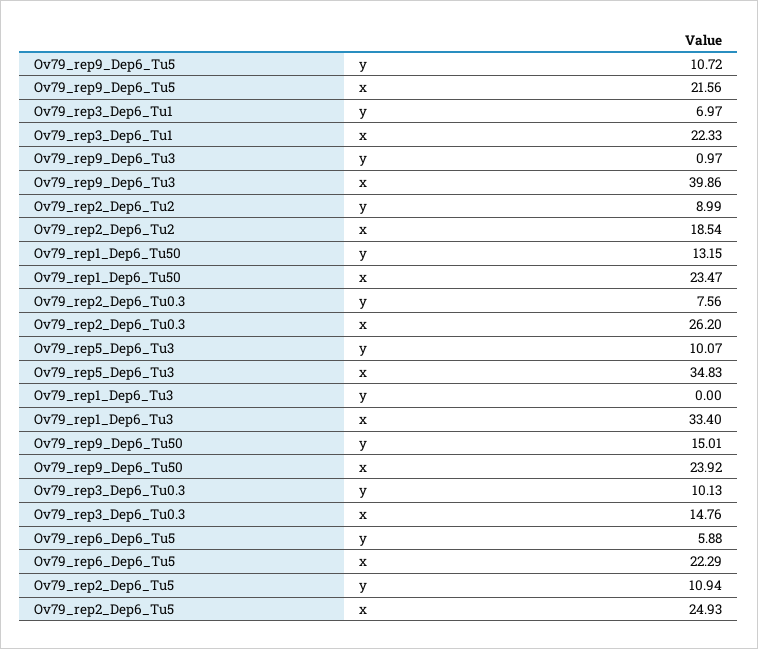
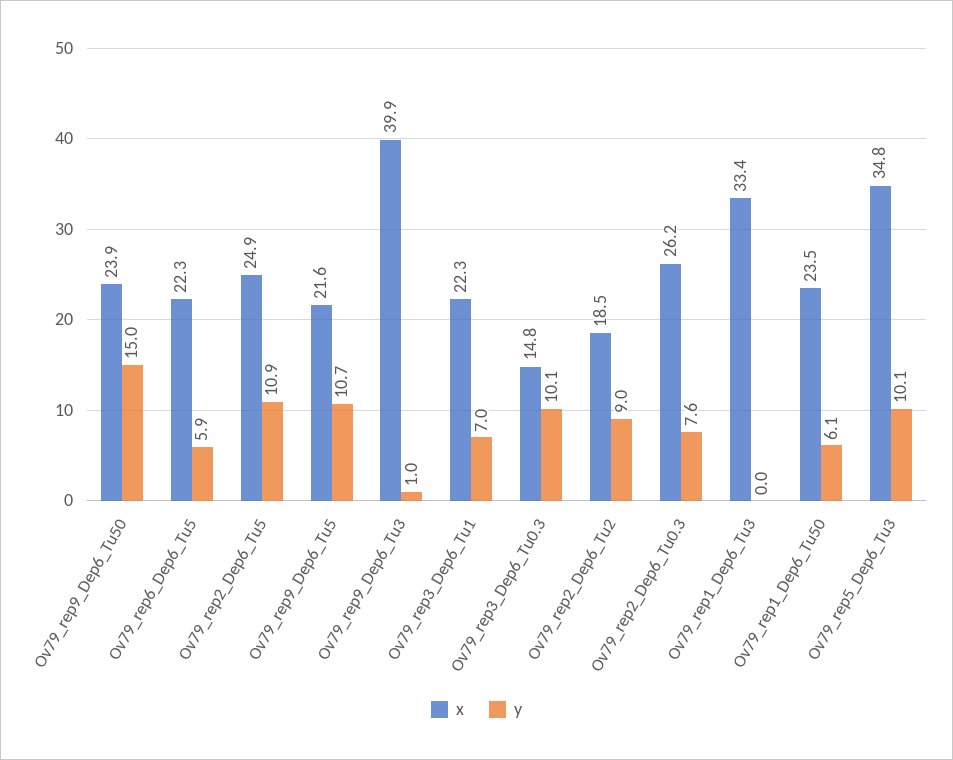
  {
    "y": {
      "Ov79_rep9_Dep6_Tu5": 10.72,
      "Ov79_rep3_Dep6_Tu1": 6.97,
      "Ov79_rep9_Dep6_Tu3": 0.97,
      "Ov79_rep2_Dep6_Tu2": 8.99,
-     "Ov79_rep1_Dep6_Tu50": 13.15,
+     "Ov79_rep1_Dep6_Tu50": 6.1,
      "Ov79_rep2_Dep6_Tu0.3": 7.56,
      "Ov79_rep5_Dep6_Tu3": 10.07,
      "Ov79_rep1_Dep6_Tu3": 0,
      "Ov79_rep9_Dep6_Tu50": 15.01,
      "Ov79_rep3_Dep6_Tu0.3": 10.13,
      "Ov79_rep6_Dep6_Tu5": 5.88,
      "Ov79_rep2_Dep6_Tu5": 10.94
    },
    "x": {
      "Ov79_rep9_Dep6_Tu5": 21.56,
      "Ov79_rep3_Dep6_Tu1": 22.33,
      "Ov79_rep9_Dep6_Tu3": 39.86,
      "Ov79_rep2_Dep6_Tu2": 18.54,
      "Ov79_rep1_Dep6_Tu50": 23.47,
      "Ov79_rep2_Dep6_Tu0.3": 26.2,
      "Ov79_rep5_Dep6_Tu3": 34.83,
      "Ov79_rep1_Dep6_Tu3": 33.4,
      "Ov79_rep9_Dep6_Tu50": 23.92,
      "Ov79_rep3_Dep6_Tu0.3": 14.76,
      "Ov79_rep6_Dep6_Tu5": 22.29,
      "Ov79_rep2_Dep6_Tu5": 24.93
    }
  }

